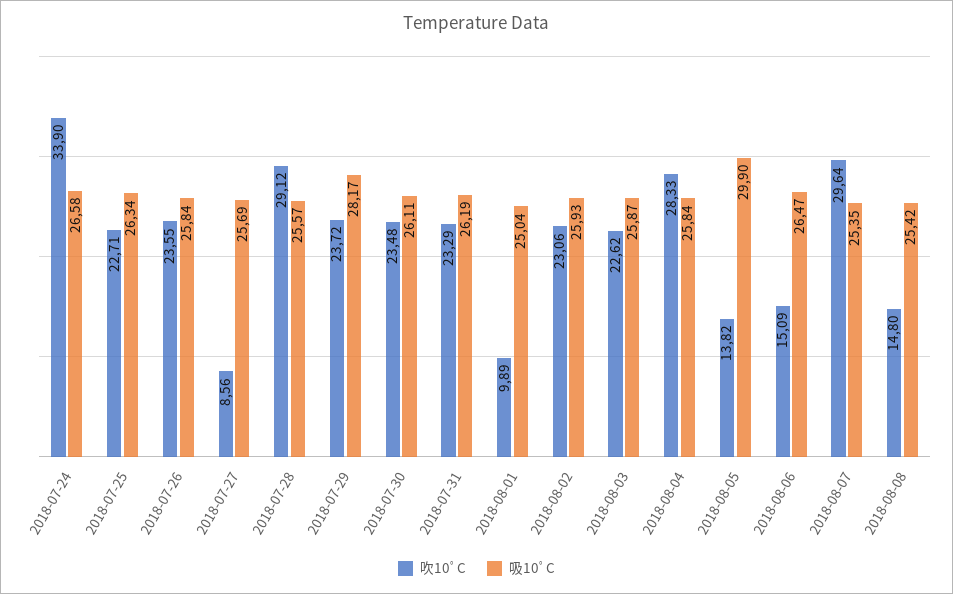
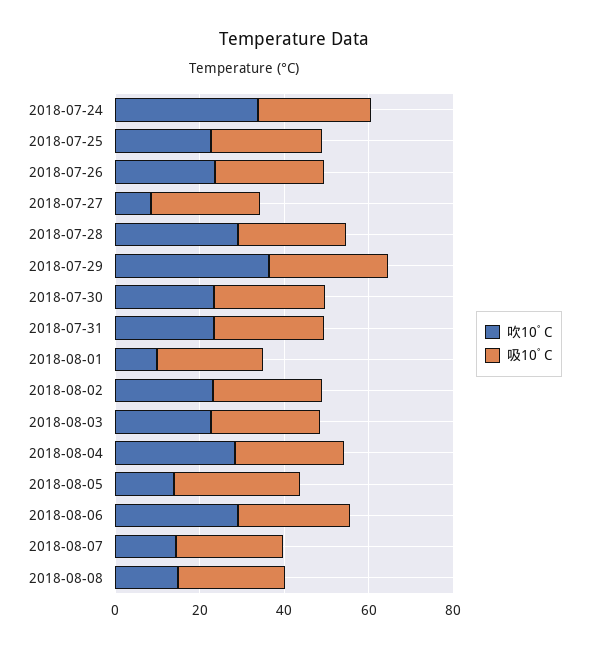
  {
    "吹10ﾟC": {
      "2018-07-24": 33.9,
      "2018-07-25": 22.71,
      "2018-07-26": 23.55,
      "2018-07-27": 8.56,
      "2018-07-28": 29.12,
-     "2018-07-29": 23.72,
+     "2018-07-29": 35,
      "2018-07-30": 23.48,
      "2018-07-31": 23.29,
      "2018-08-01": 9.89,
      "2018-08-02": 23.06,
      "2018-08-03": 22.62,
      "2018-08-04": 28.33,
      "2018-08-05": 13.82,
-     "2018-08-06": 15.09,
+     "2018-08-06": 30,
-     "2018-08-07": 29.64,
+     "2018-08-07": 15,
      "2018-08-08": 14.8
    },
    "吸10ﾟC": {
      "2018-07-24": 26.58,
      "2018-07-25": 26.34,
      "2018-07-26": 25.84,
      "2018-07-27": 25.69,
      "2018-07-28": 25.57,
      "2018-07-29": 28.17,
      "2018-07-30": 26.11,
      "2018-07-31": 26.19,
      "2018-08-01": 25.04,
      "2018-08-02": 25.93,
      "2018-08-03": 25.87,
      "2018-08-04": 25.84,
      "2018-08-05": 29.9,
      "2018-08-06": 26.47,
      "2018-08-07": 25.35,
      "2018-08-08": 25.42
    }
  }

